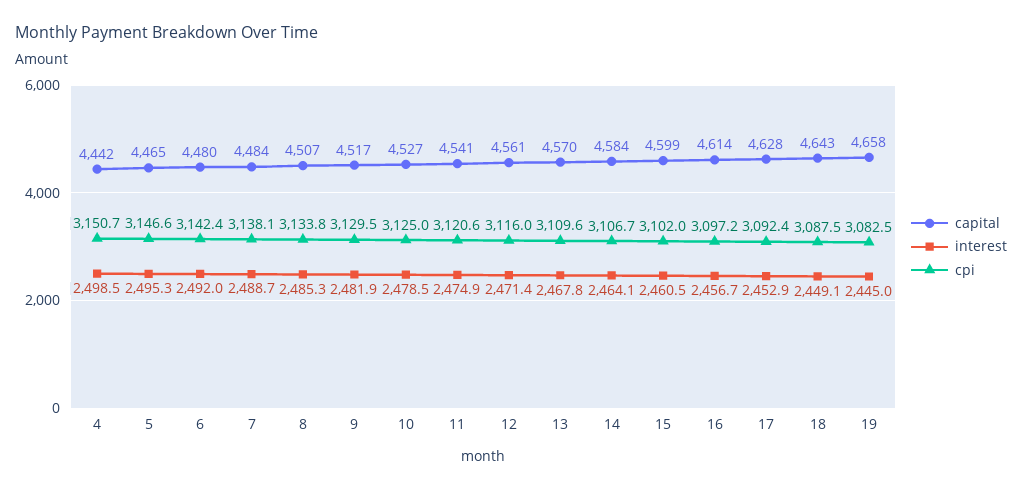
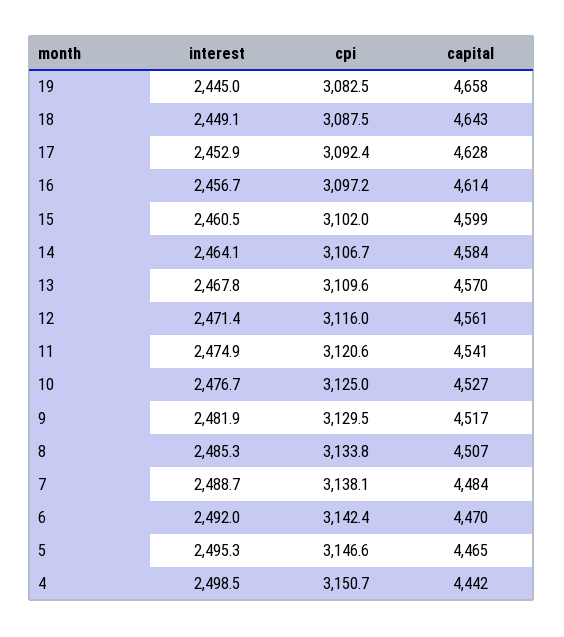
  {
    "capital": {
      "4": 4442,
      "5": 4465,
-     "6": 4480,
+     "6": 4470,
      "7": 4484,
      "8": 4507,
      "9": 4517,
      "10": 4527,
      "11": 4541,
      "12": 4561,
      "13": 4570,
      "14": 4584,
      "15": 4599,
      "16": 4614,
      "17": 4628,
      "18": 4643,
      "19": 4658
    },
    "interest": {
      "4": 2498.5,
      "5": 2495.3,
      "6": 2492,
      "7": 2488.7,
      "8": 2485.3,
      "9": 2481.9,
-     "10": 2478.5,
+     "10": 2476.7,
      "11": 2474.9,
      "12": 2471.4,
      "13": 2467.8,
      "14": 2464.1,
      "15": 2460.5,
      "16": 2456.7,
      "17": 2452.9,
      "18": 2449.1,
      "19": 2445
    },
    "cpi": {
      "4": 3150.7,
      "5": 3146.6,
      "6": 3142.4,
      "7": 3138.1,
      "8": 3133.8,
      "9": 3129.5,
      "10": 3125,
      "11": 3120.6,
      "12": 3116,
      "13": 3109.6,
      "14": 3106.7,
      "15": 3102,
      "16": 3097.2,
      "17": 3092.4,
      "18": 3087.5,
      "19": 3082.5
    }
  }

